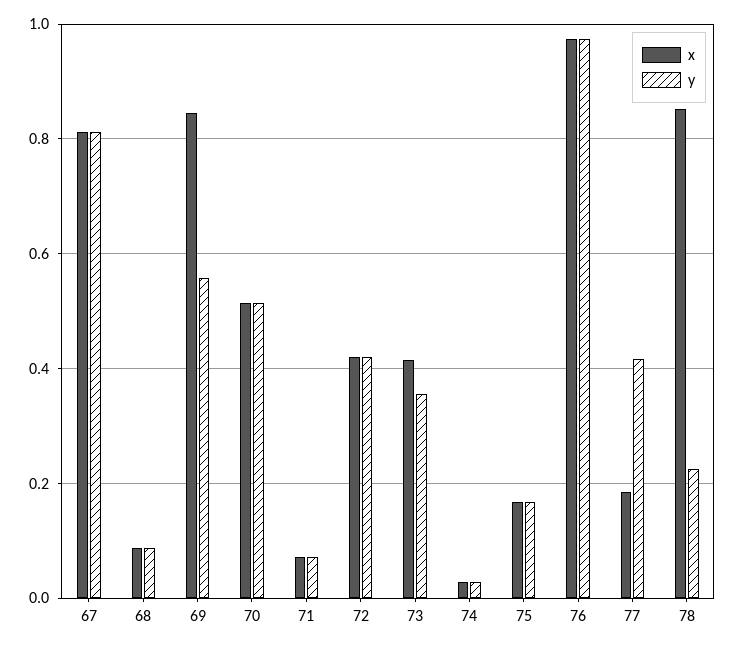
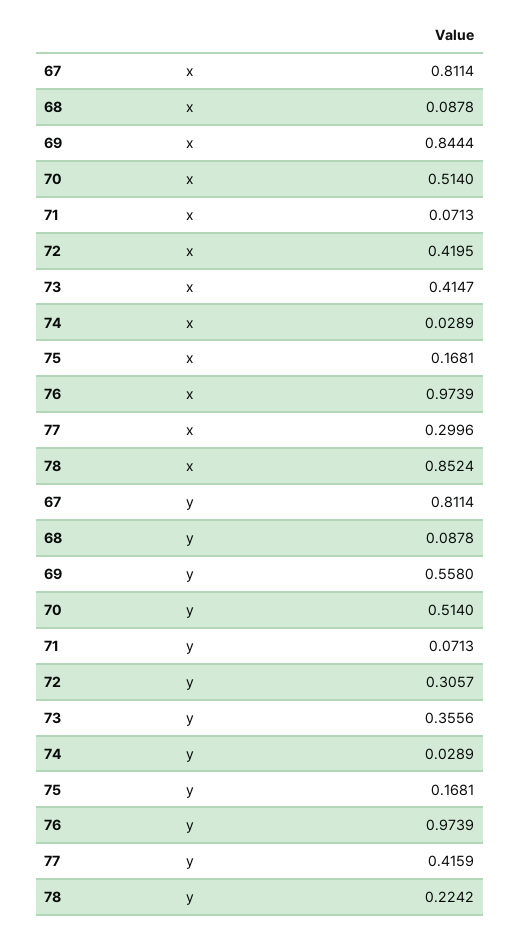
  {
    "x": {
      "67": 0.8114,
      "68": 0.0878,
      "69": 0.8444,
      "70": 0.514,
      "71": 0.0713,
      "72": 0.4195,
      "73": 0.4147,
      "74": 0.0289,
      "75": 0.1681,
      "76": 0.9739,
-     "77": 0.18,
+     "77": 0.2996,
      "78": 0.8524
    },
    "y": {
      "67": 0.8114,
      "68": 0.0878,
      "69": 0.558,
      "70": 0.514,
      "71": 0.0713,
-     "72": 0.42,
+     "72": 0.3057,
      "73": 0.3556,
      "74": 0.0289,
      "75": 0.1681,
      "76": 0.9739,
      "77": 0.4159,
      "78": 0.2242
    }
  }

